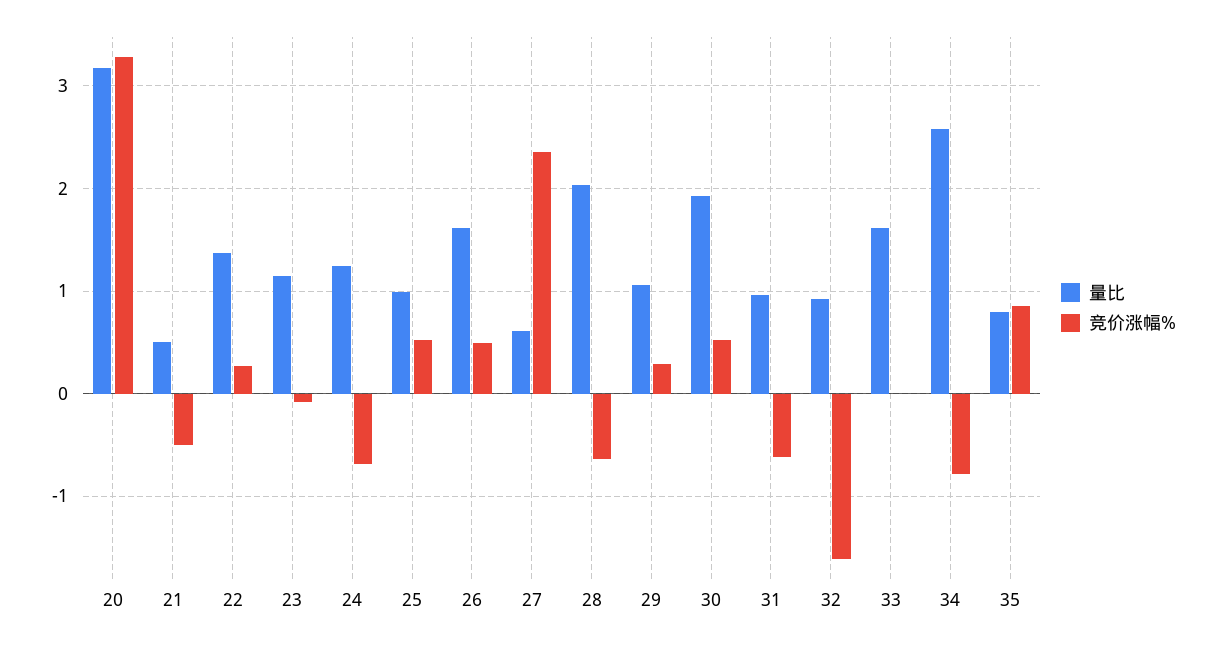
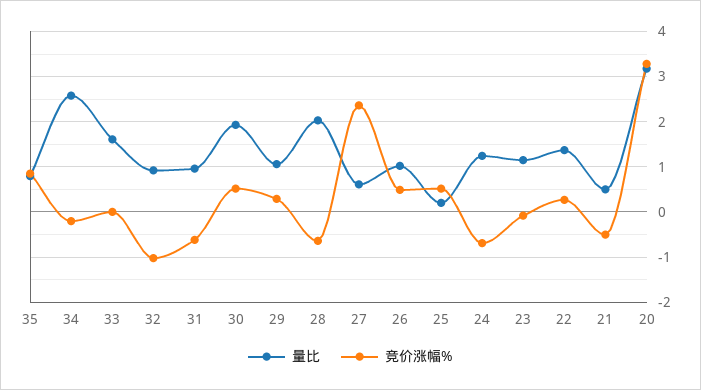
  {
    "量比": {
      "20": 3.2,
      "21": 0.5,
      "22": 1.4,
      "23": 1.1,
      "24": 1.2,
-     "25": 1,
+     "25": 0.2,
-     "26": 1.6,
+     "26": 1,
      "27": 0.6,
      "28": 2,
      "29": 1.1,
      "30": 1.9,
      "31": 1,
      "32": 0.9,
      "33": 1.6,
      "34": 2.6,
      "35": 0.8
    },
    "竞价涨幅%": {
      "20": 3.3,
      "21": -0.5,
      "22": 0.3,
      "23": -0.1,
      "24": -0.7,
      "25": 0.5,
      "26": 0.5,
      "27": 2.4,
      "28": -0.6,
      "29": 0.3,
      "30": 0.5,
      "31": -0.6,
-     "32": -1.6,
+     "32": -1,
      "33": 0,
-     "34": -0.8,
+     "34": -0.2,
      "35": 0.9
    }
  }

